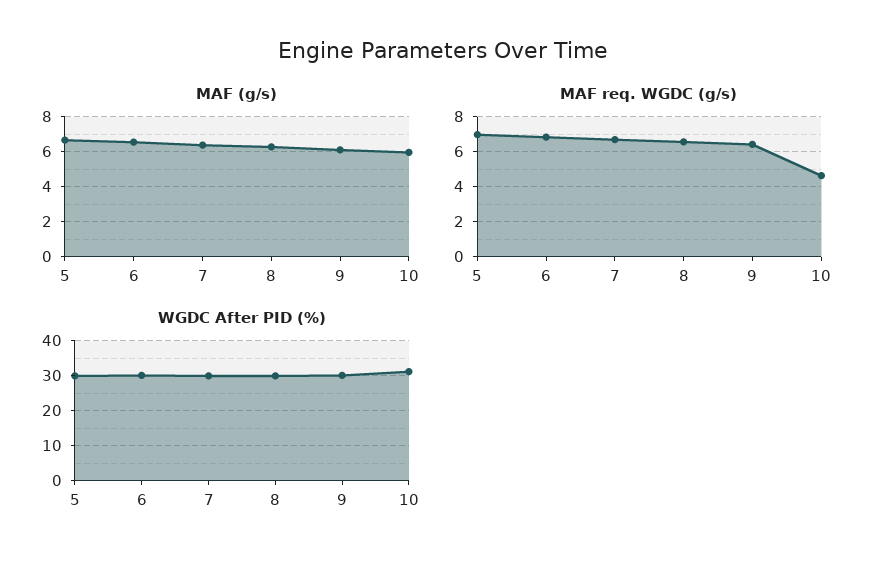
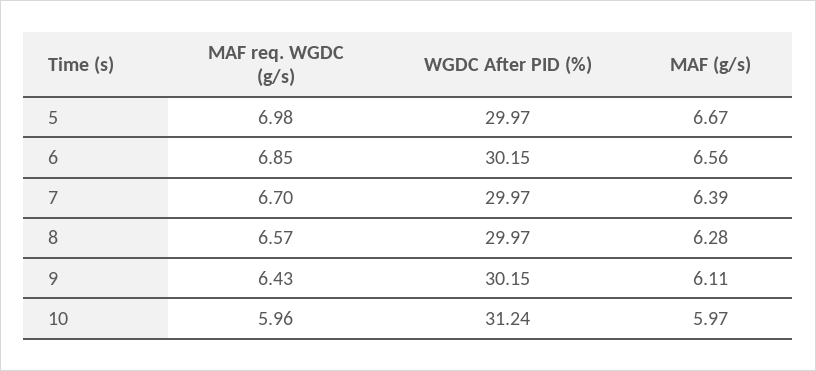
  {
    "MAF (g/s)": {
      "5": 6.67,
      "6": 6.56,
      "7": 6.39,
      "8": 6.28,
      "9": 6.11,
      "10": 5.97
    },
    "MAF req. WGDC (g/s)": {
      "5": 6.98,
      "6": 6.85,
      "7": 6.7,
      "8": 6.57,
      "9": 6.43,
-     "10": 4.5
+     "10": 5.96
    },
    "WGDC After PID (%)": {
      "5": 29.97,
      "6": 30.15,
      "7": 29.97,
      "8": 29.97,
      "9": 30.15,
      "10": 31.24
    }
  }

